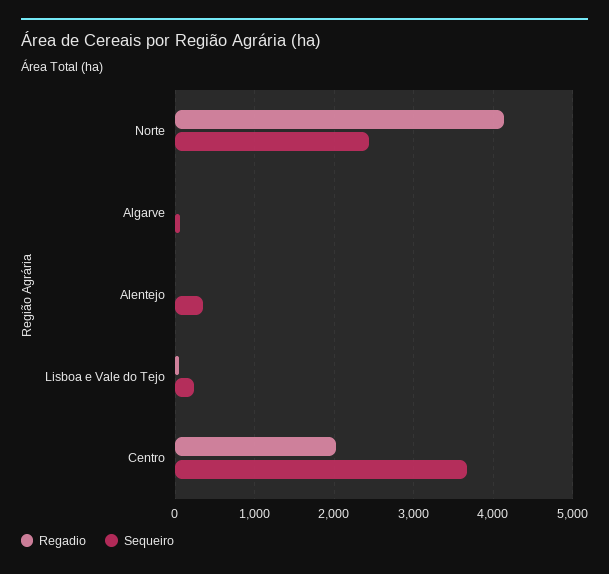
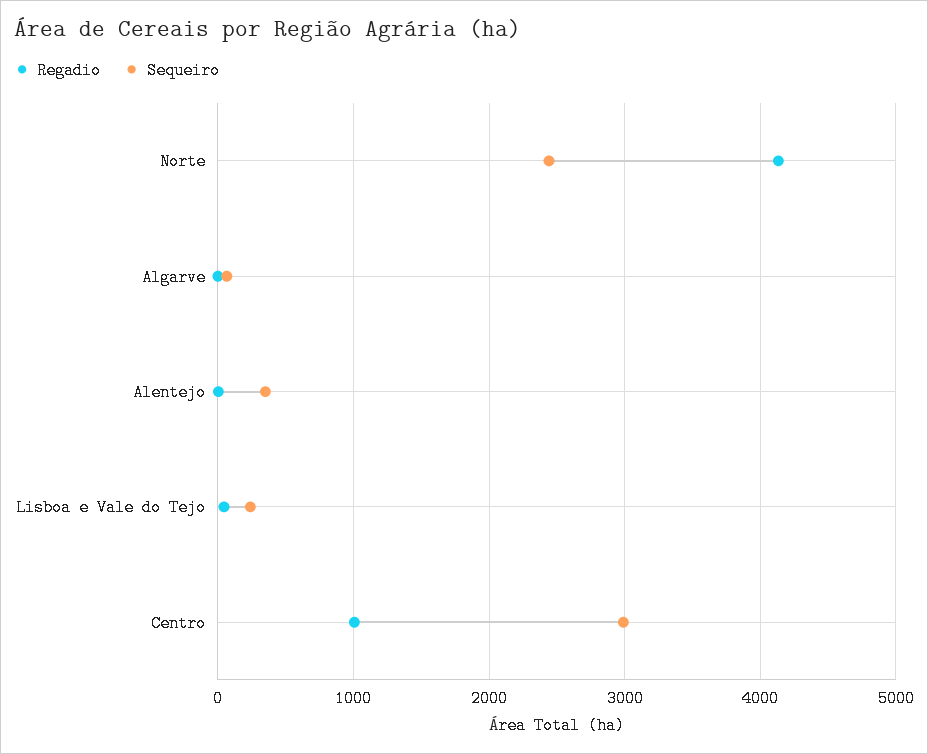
  {
    "Regadio": {
      "Norte": 4100,
      "Algarve": 0,
      "Alentejo": 0,
      "Lisboa e Vale do Tejo": 0,
-     "Centro": 2000
+     "Centro": 1000
    },
    "Sequeiro": {
      "Norte": 2400,
      "Algarve": 100,
      "Alentejo": 400,
      "Lisboa e Vale do Tejo": 200,
-     "Centro": 3700
+     "Centro": 3000
    }
  }

